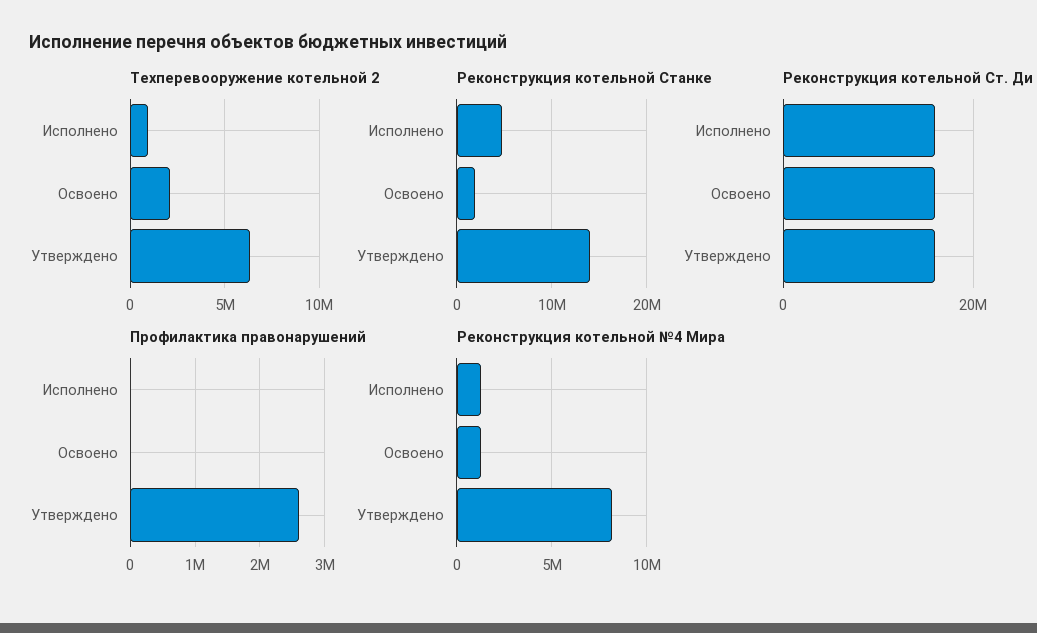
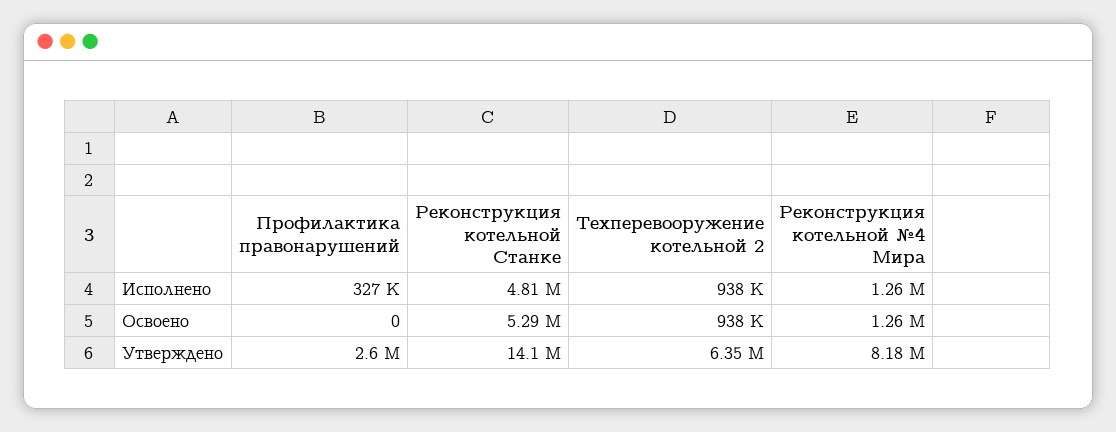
  {
    "Техперевооружение котельной 2": {
      "Исполнено": 938000,
-     "Освоено": 2000000,
+     "Освоено": 938000,
      "Утверждено": 6350000
    },
    "Реконструкция котельной Станке": {
      "Исполнено": 4810000,
-     "Освоено": 2000000,
+     "Освоено": 5290000,
      "Утверждено": 14100000
    },
-   "Реконструкция котельной Ст. Ди": {
-     "Исполнено": 16000000,
-     "Освоено": 16000000,
-     "Утверждено": 16000000
-   },
    "Профилактика правонарушений": {
-     "Исполнено": 0,
+     "Исполнено": 327000,
      "Освоено": 0,
      "Утверждено": 2600000
    },
    "Реконструкция котельной №4 Мира": {
      "Исполнено": 1260000,
      "Освоено": 1260000,
      "Утверждено": 8180000
    }
  }

